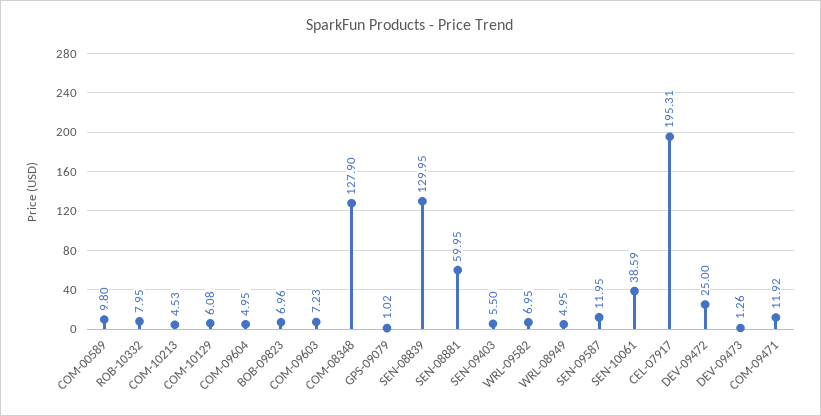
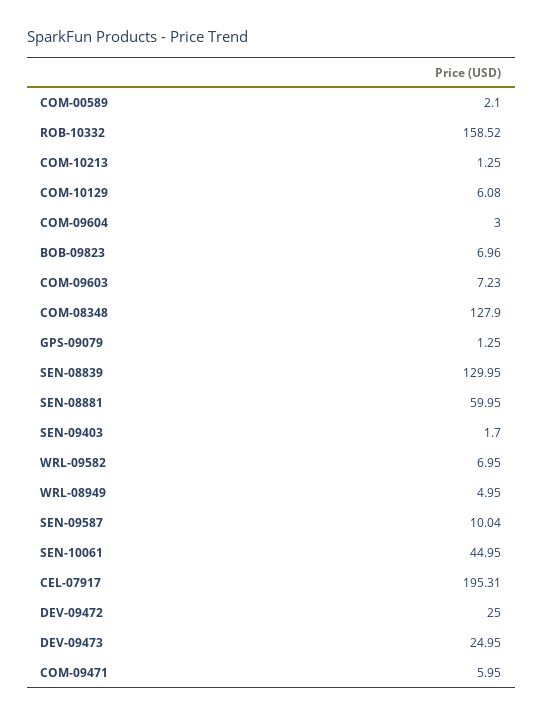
  {
-   "COM-00589": 9.8,
+   "COM-00589": 2.1,
-   "ROB-10332": 7.95,
+   "ROB-10332": 158.52,
-   "COM-10213": 4.53,
+   "COM-10213": 1.25,
    "COM-10129": 6.08,
-   "COM-09604": 4.95,
+   "COM-09604": 3,
    "BOB-09823": 6.96,
    "COM-09603": 7.23,
    "COM-08348": 127.9,
-   "GPS-09079": 1.02,
+   "GPS-09079": 1.25,
    "SEN-08839": 129.95,
    "SEN-08881": 59.95,
-   "SEN-09403": 5.5,
+   "SEN-09403": 1.7,
    "WRL-09582": 6.95,
    "WRL-08949": 4.95,
-   "SEN-09587": 11.95,
+   "SEN-09587": 10.04,
-   "SEN-10061": 38.59,
+   "SEN-10061": 44.95,
    "CEL-07917": 195.31,
    "DEV-09472": 25,
-   "DEV-09473": 1.26,
+   "DEV-09473": 24.95,
-   "COM-09471": 11.92
+   "COM-09471": 5.95
  }

